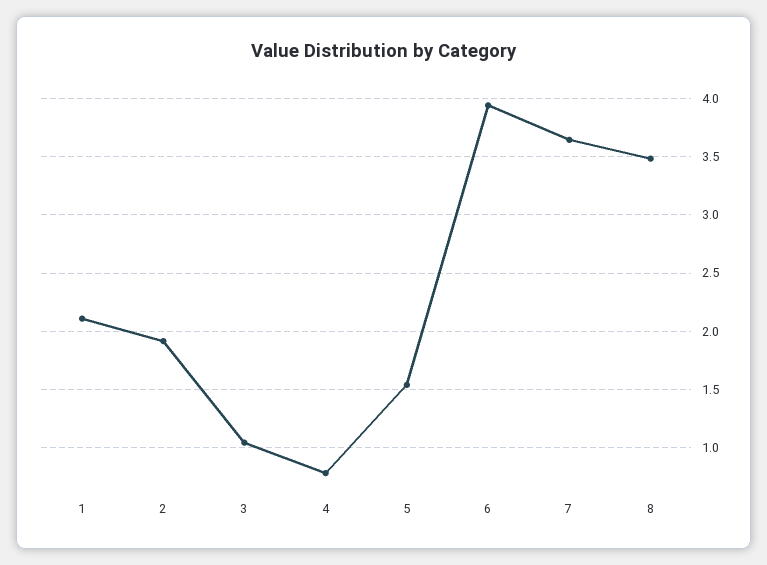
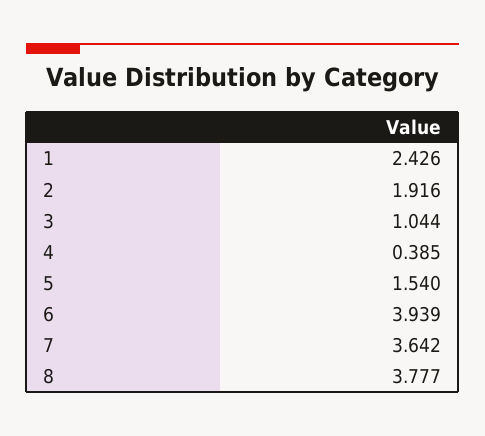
  {
-   "1": 2.1,
+   "1": 2.426,
    "2": 1.916,
    "3": 1.044,
-   "4": 0.8,
+   "4": 0.385,
    "5": 1.54,
    "6": 3.939,
    "7": 3.642,
-   "8": 3.5
+   "8": 3.777
  }

